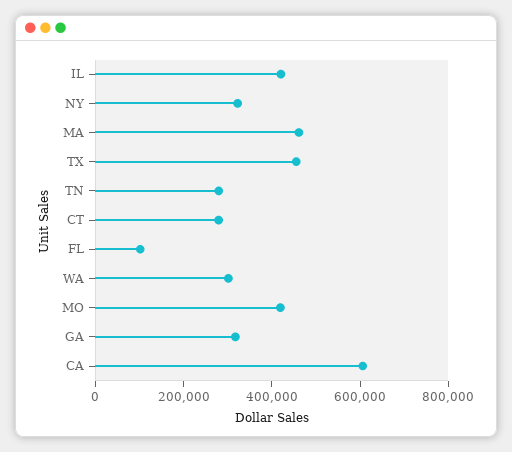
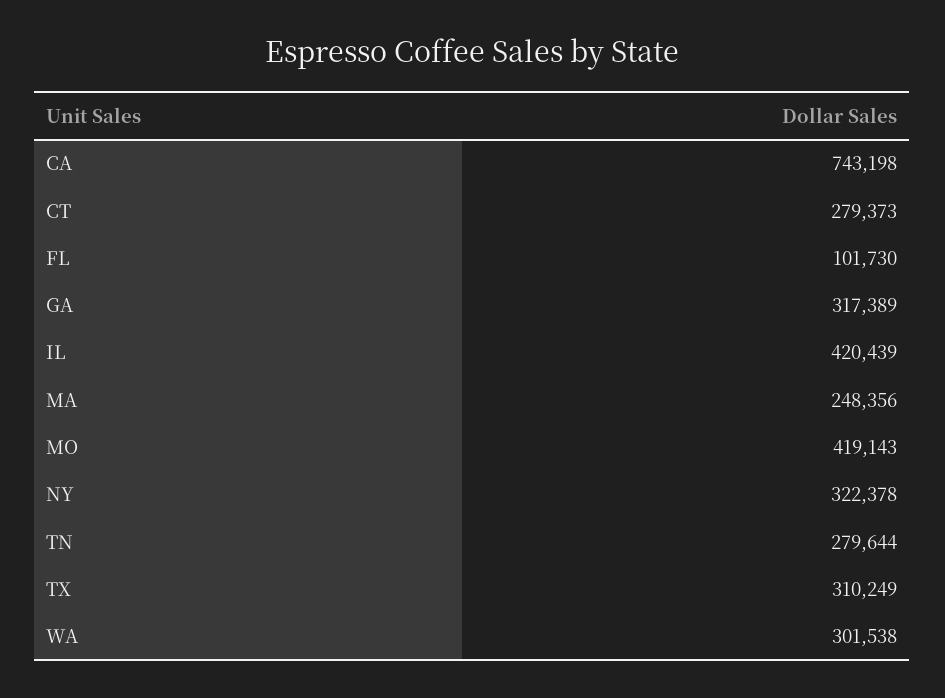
  {
    "IL": 420439,
    "NY": 322378,
-   "MA": 450000,
+   "MA": 248356,
-   "TX": 450000,
+   "TX": 310249,
    "TN": 279644,
    "CT": 279373,
    "FL": 101730,
    "WA": 301538,
    "MO": 419143,
    "GA": 317389,
-   "CA": 600000
+   "CA": 743198
  }

